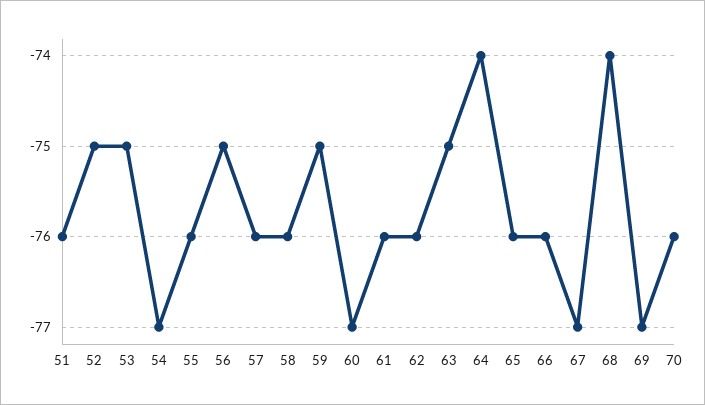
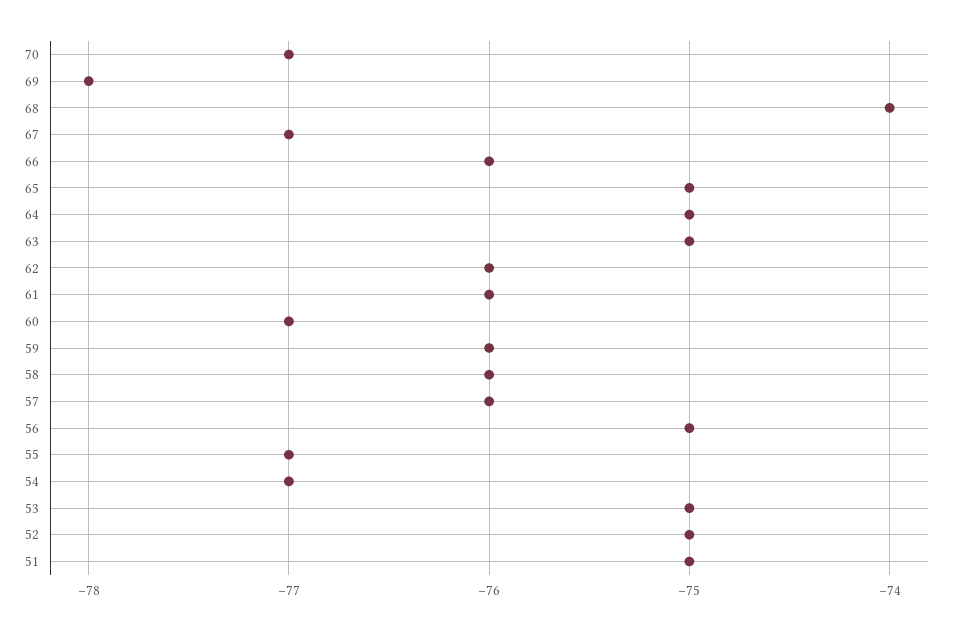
  {
-   "51": -76,
+   "51": -75,
    "52": -75,
    "53": -75,
    "54": -77,
-   "55": -76,
+   "55": -77,
    "56": -75,
    "57": -76,
    "58": -76,
-   "59": -75,
+   "59": -76,
    "60": -77,
    "61": -76,
    "62": -76,
    "63": -75,
-   "64": -74,
+   "64": -75,
-   "65": -76,
+   "65": -75,
    "66": -76,
    "67": -77,
    "68": -74,
-   "69": -77,
+   "69": -78,
-   "70": -76
+   "70": -77
  }

